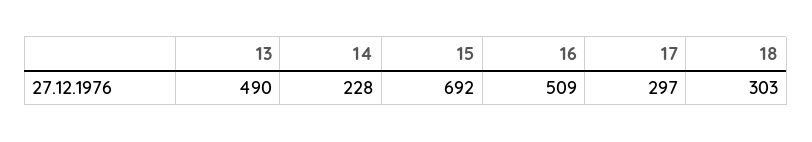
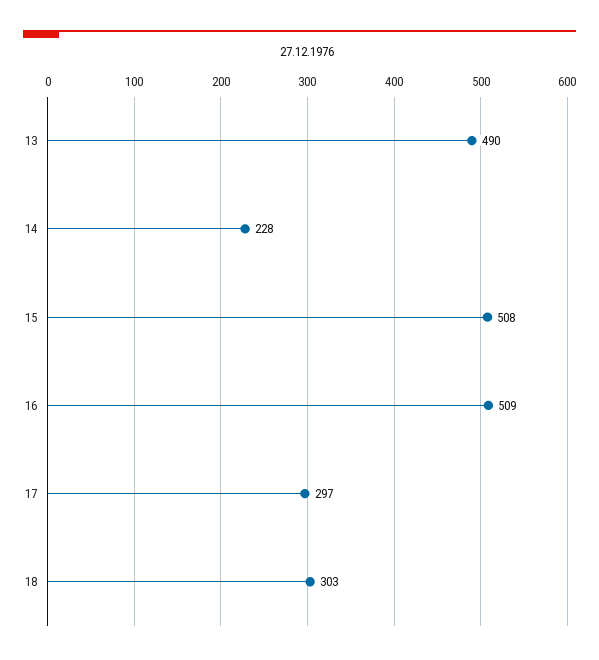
  {
    "13": 490,
    "14": 228,
-   "15": 692,
+   "15": 508,
    "16": 509,
    "17": 297,
    "18": 303
  }

